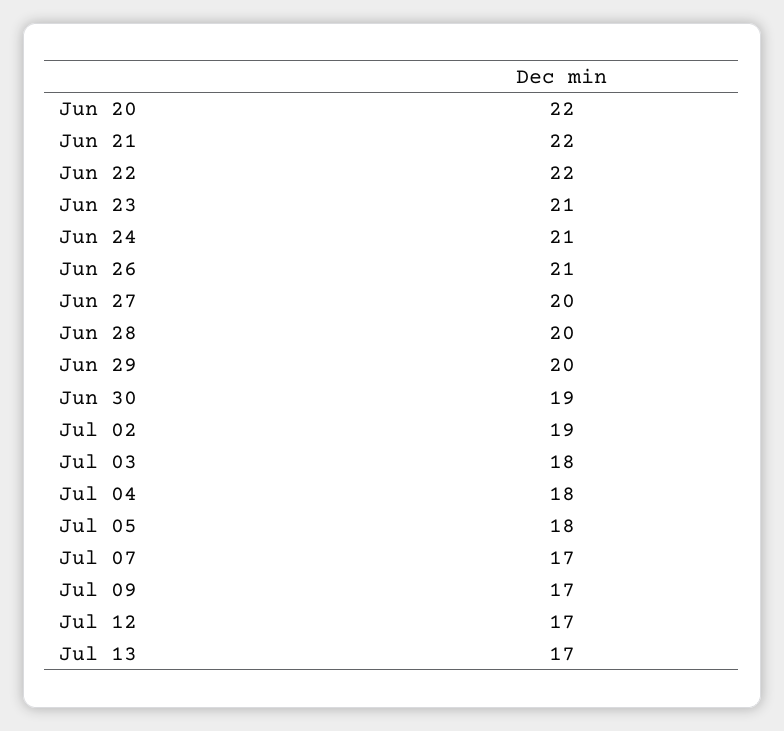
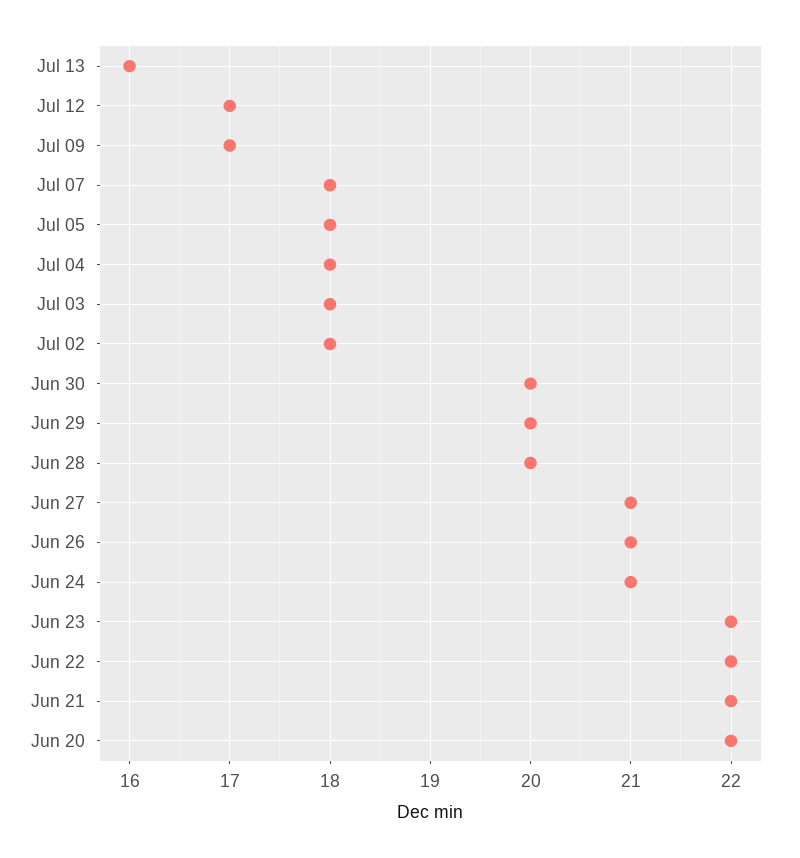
  {
    "Jun 20": 22,
    "Jun 21": 22,
    "Jun 22": 22,
-   "Jun 23": 21,
+   "Jun 23": 22,
    "Jun 24": 21,
    "Jun 26": 21,
-   "Jun 27": 20,
+   "Jun 27": 21,
    "Jun 28": 20,
    "Jun 29": 20,
-   "Jun 30": 19,
+   "Jun 30": 20,
-   "Jul 02": 19,
+   "Jul 02": 18,
    "Jul 03": 18,
    "Jul 04": 18,
    "Jul 05": 18,
-   "Jul 07": 17,
+   "Jul 07": 18,
    "Jul 09": 17,
    "Jul 12": 17,
-   "Jul 13": 17
+   "Jul 13": 16
  }

